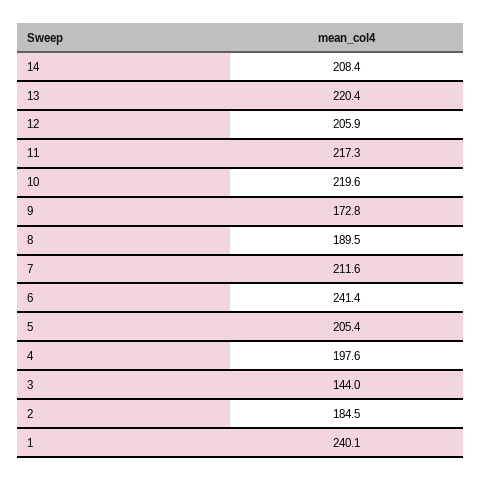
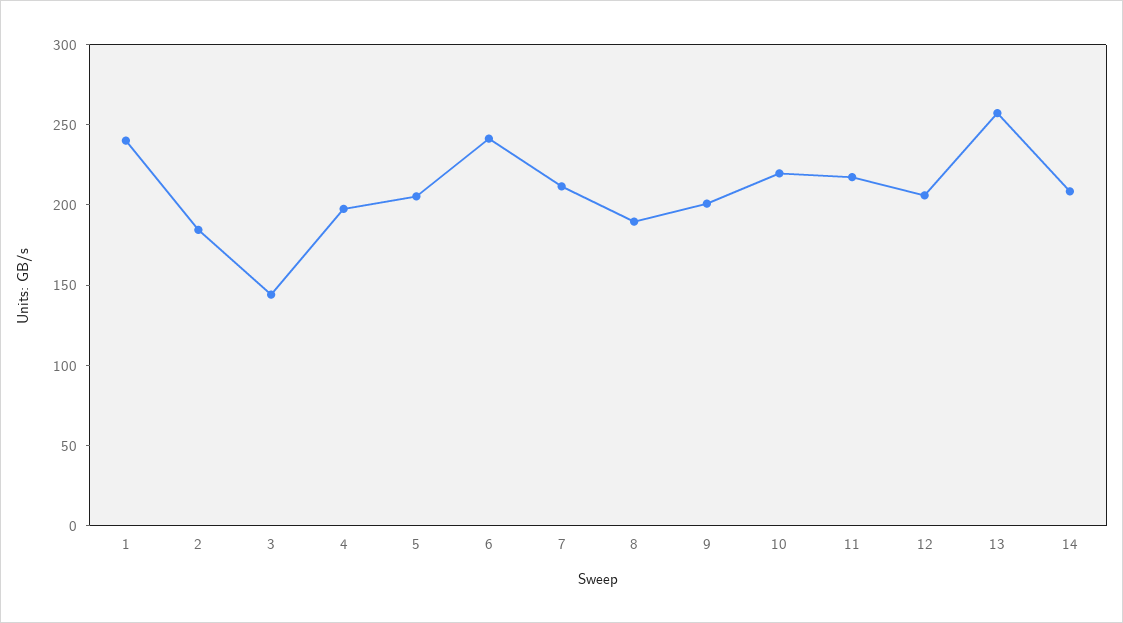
  {
    "14": 208.4,
-   "13": 220.4,
+   "13": 260,
    "12": 205.9,
    "11": 217.3,
    "10": 219.6,
-   "9": 172.8,
+   "9": 200,
    "8": 189.5,
    "7": 211.6,
    "6": 241.4,
    "5": 205.4,
    "4": 197.6,
    "3": 144,
    "2": 184.5,
    "1": 240.1
  }

